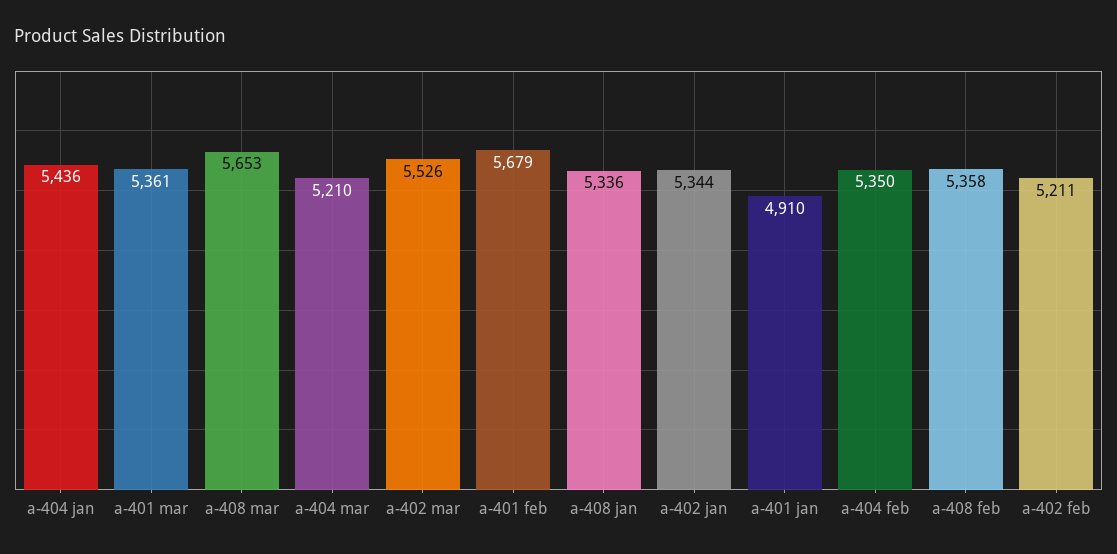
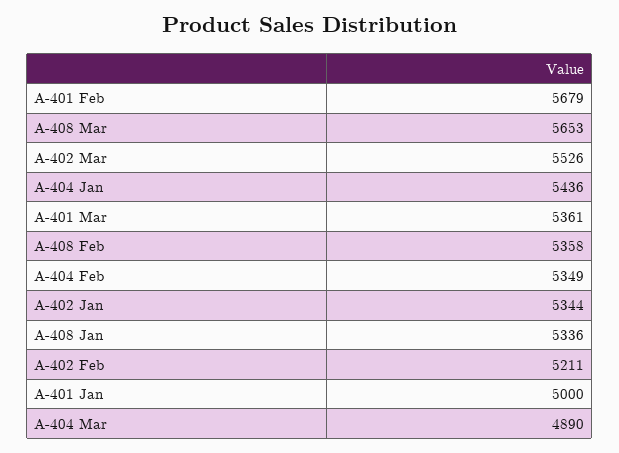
  {
    "a-404 jan": 5436,
    "a-401 mar": 5361,
    "a-408 mar": 5653,
-   "a-404 mar": 5210,
+   "a-404 mar": 4890,
    "a-402 mar": 5526,
    "a-401 feb": 5679,
    "a-408 jan": 5336,
    "a-402 jan": 5344,
-   "a-401 jan": 4910,
+   "a-401 jan": 5000,
-   "a-404 feb": 5350,
+   "a-404 feb": 5349,
    "a-408 feb": 5358,
    "a-402 feb": 5211
  }

